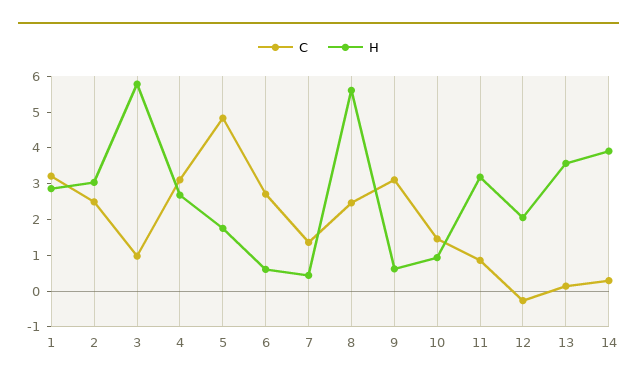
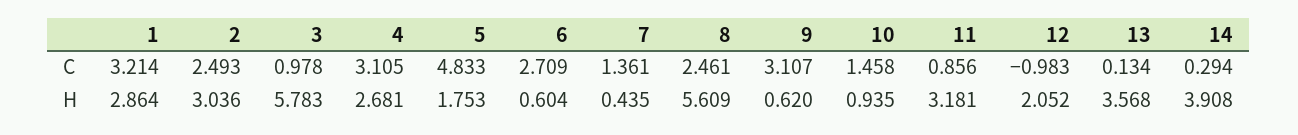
  {
    "C": {
      "1": 3.214,
      "2": 2.493,
      "3": 0.978,
      "4": 3.105,
      "5": 4.833,
      "6": 2.709,
      "7": 1.361,
      "8": 2.461,
      "9": 3.107,
      "10": 1.458,
      "11": 0.856,
-     "12": -0.25,
+     "12": -0.983,
      "13": 0.134,
      "14": 0.294
    },
    "H": {
      "1": 2.864,
      "2": 3.036,
      "3": 5.783,
      "4": 2.681,
      "5": 1.753,
      "6": 0.604,
      "7": 0.435,
      "8": 5.609,
      "9": 0.62,
      "10": 0.935,
      "11": 3.181,
      "12": 2.052,
      "13": 3.568,
      "14": 3.908
    }
  }

